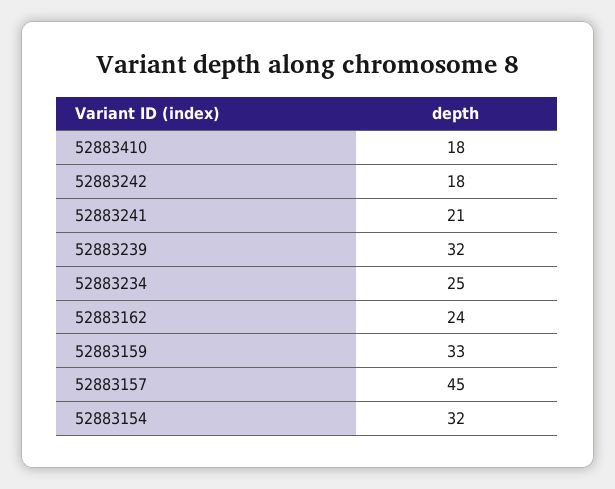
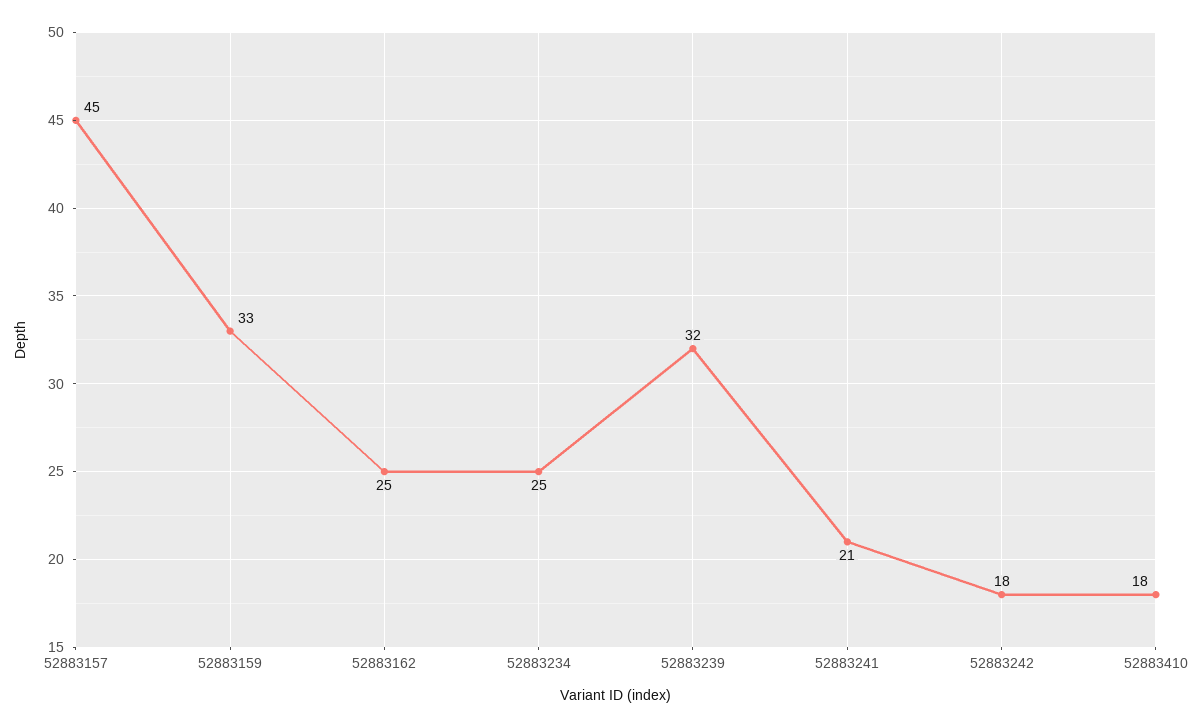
  {
    "52883410": 18,
    "52883242": 18,
    "52883241": 21,
    "52883239": 32,
    "52883234": 25,
-   "52883162": 24,
+   "52883162": 25,
    "52883159": 33,
-   "52883157": 45,
+   "52883157": 45
-   "52883154": 32
  }

